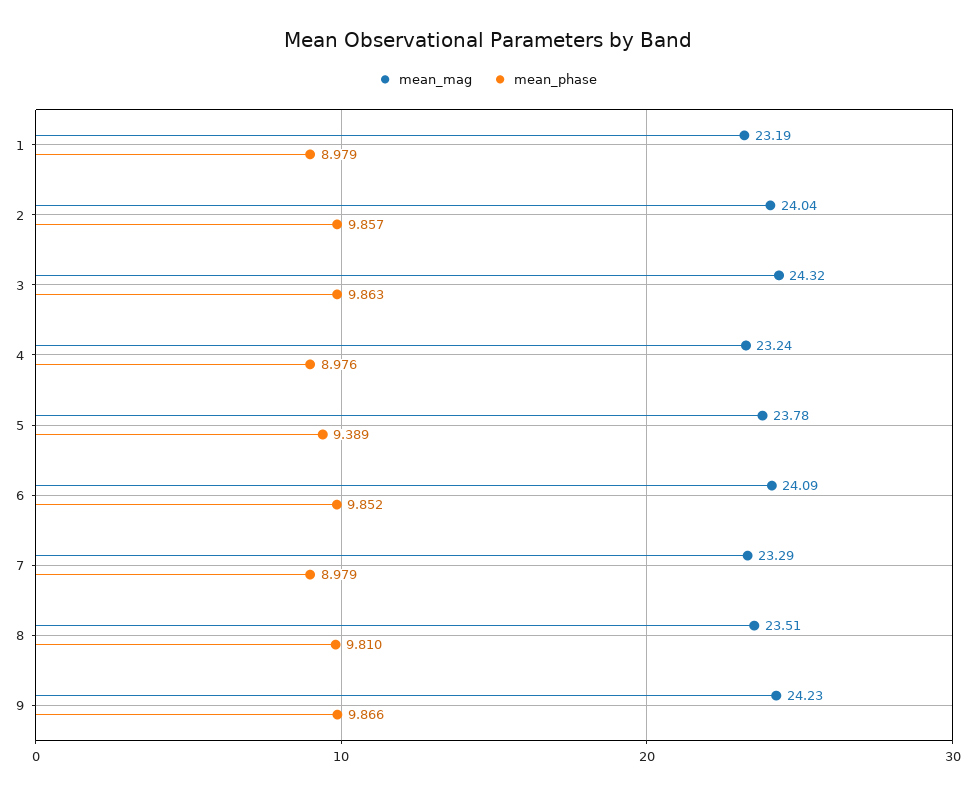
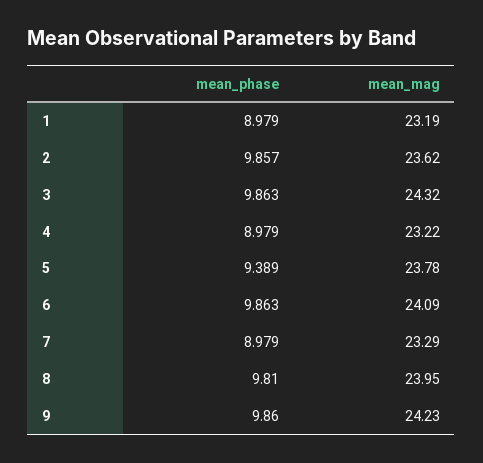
  {
    "mean_mag": {
      "1": 23.19,
-     "2": 24.04,
+     "2": 23.62,
      "3": 24.32,
-     "4": 23.24,
+     "4": 23.22,
      "5": 23.78,
      "6": 24.09,
      "7": 23.29,
-     "8": 23.51,
+     "8": 23.95,
      "9": 24.23
    },
    "mean_phase": {
      "1": 8.979,
      "2": 9.857,
      "3": 9.863,
-     "4": 8.976,
+     "4": 8.979,
      "5": 9.389,
-     "6": 9.852,
+     "6": 9.863,
      "7": 8.979,
      "8": 9.81,
-     "9": 9.866
+     "9": 9.86
    }
  }

